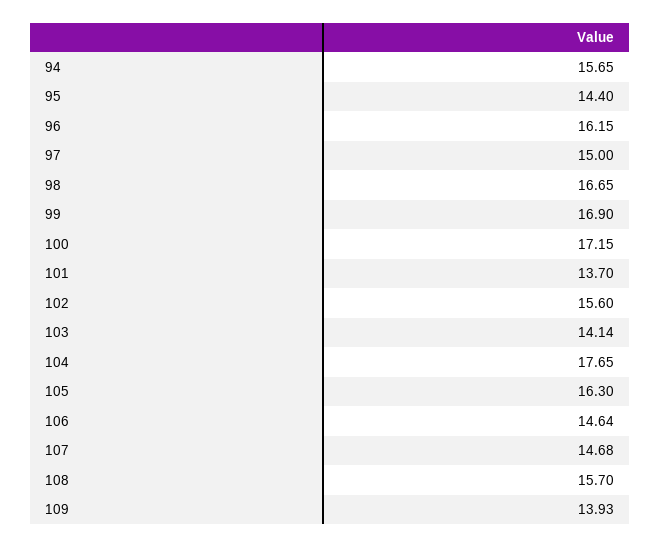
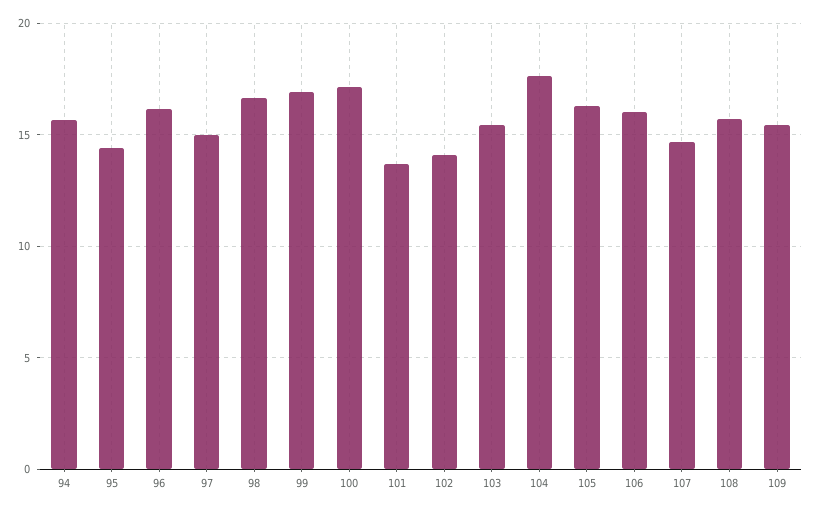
  {
    "94": 15.65,
    "95": 14.4,
    "96": 16.15,
    "97": 15,
    "98": 16.65,
    "99": 16.9,
    "100": 17.15,
    "101": 13.7,
-   "102": 15.6,
+   "102": 14,
-   "103": 14.14,
+   "103": 15.5,
    "104": 17.65,
    "105": 16.3,
-   "106": 14.64,
+   "106": 16,
    "107": 14.68,
    "108": 15.7,
-   "109": 13.93
+   "109": 15.5
  }

